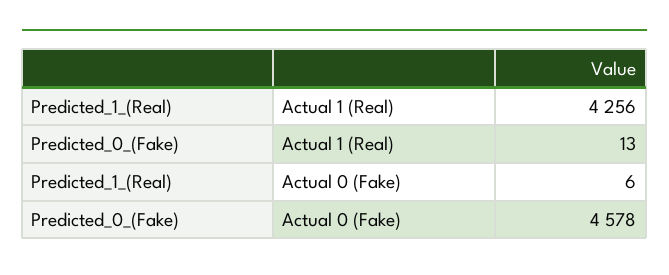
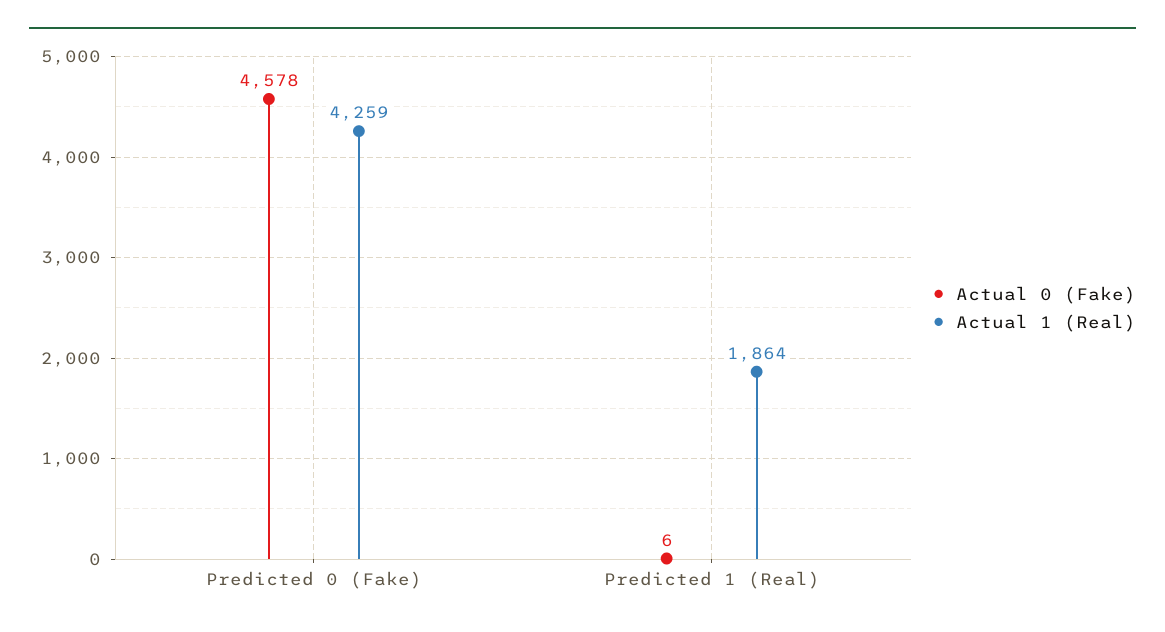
  {
    "Actual 1 (Real)": {
-     "Predicted_1_(Real)": 4256,
+     "Predicted_1_(Real)": 1864,
-     "Predicted_0_(Fake)": 13
+     "Predicted_0_(Fake)": 4259
    },
    "Actual 0 (Fake)": {
      "Predicted_1_(Real)": 6,
      "Predicted_0_(Fake)": 4578
    }
  }

